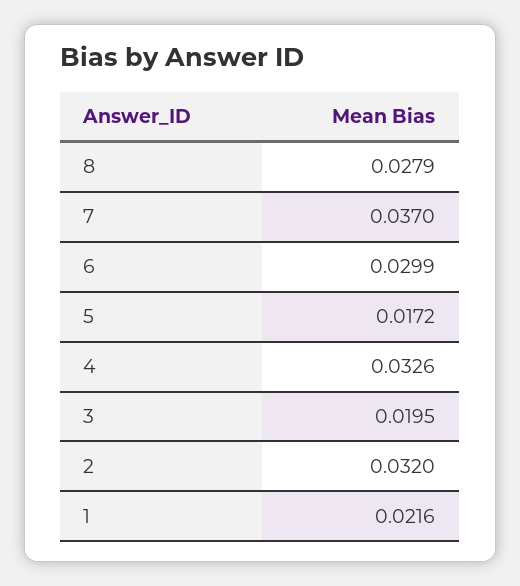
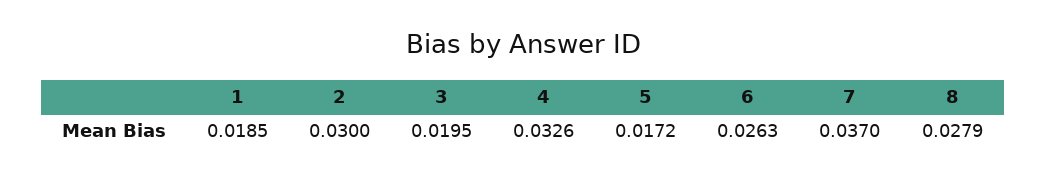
  {
    "8": 0.0279,
    "7": 0.037,
-   "6": 0.0299,
+   "6": 0.0263,
    "5": 0.0172,
    "4": 0.0326,
    "3": 0.0195,
-   "2": 0.032,
+   "2": 0.03,
-   "1": 0.0216
+   "1": 0.0185
  }

